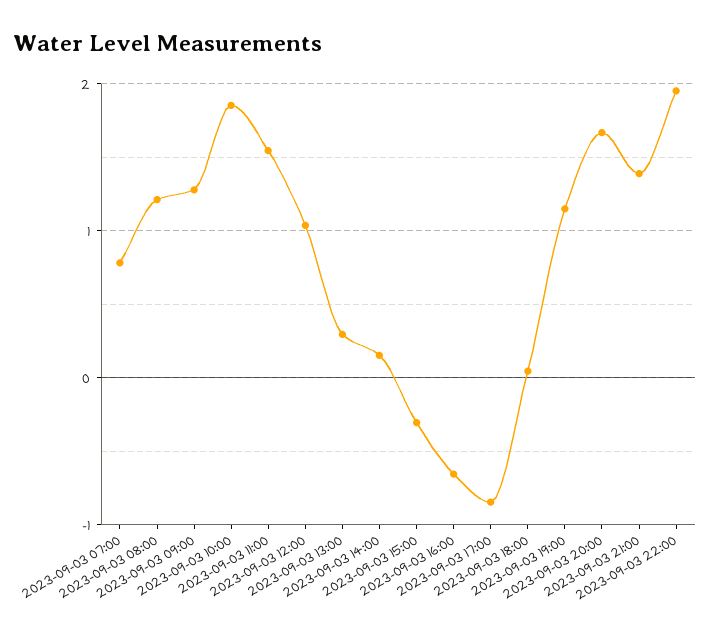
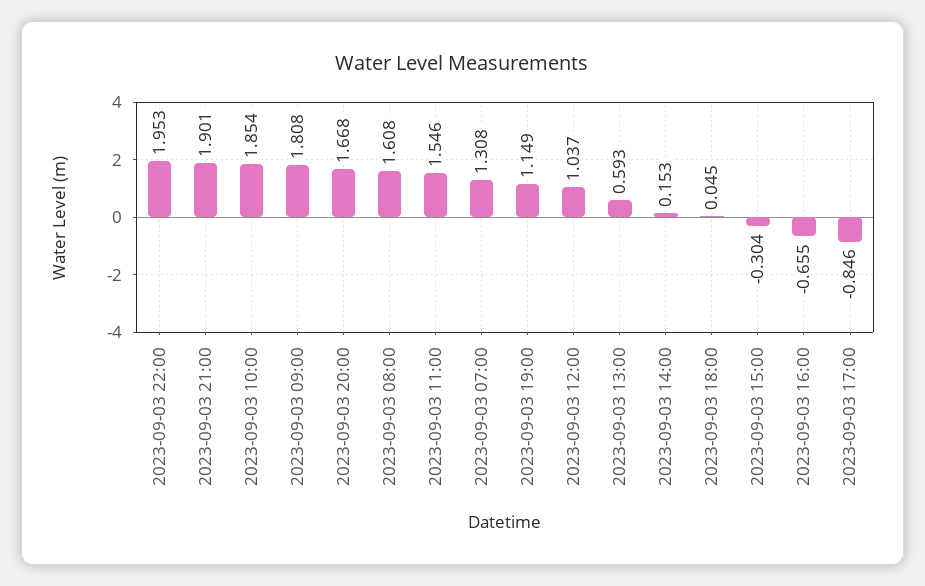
  {
-   "2023-09-03 07:00": 0.8,
+   "2023-09-03 07:00": 1.308,
-   "2023-09-03 08:00": 1.2,
+   "2023-09-03 08:00": 1.608,
-   "2023-09-03 09:00": 1.3,
+   "2023-09-03 09:00": 1.808,
    "2023-09-03 10:00": 1.854,
    "2023-09-03 11:00": 1.546,
    "2023-09-03 12:00": 1.037,
-   "2023-09-03 13:00": 0.3,
+   "2023-09-03 13:00": 0.593,
    "2023-09-03 14:00": 0.153,
    "2023-09-03 15:00": -0.304,
    "2023-09-03 16:00": -0.655,
    "2023-09-03 17:00": -0.846,
    "2023-09-03 18:00": 0.045,
    "2023-09-03 19:00": 1.149,
    "2023-09-03 20:00": 1.668,
-   "2023-09-03 21:00": 1.4,
+   "2023-09-03 21:00": 1.901,
    "2023-09-03 22:00": 1.953
  }

